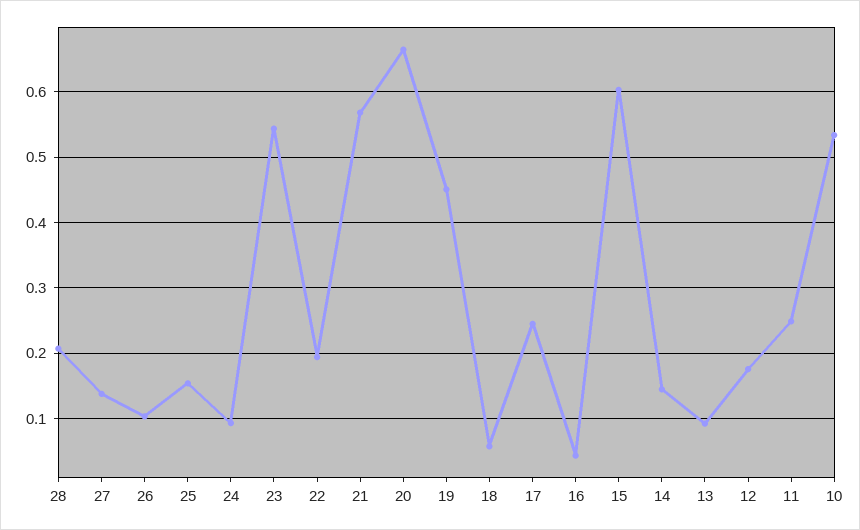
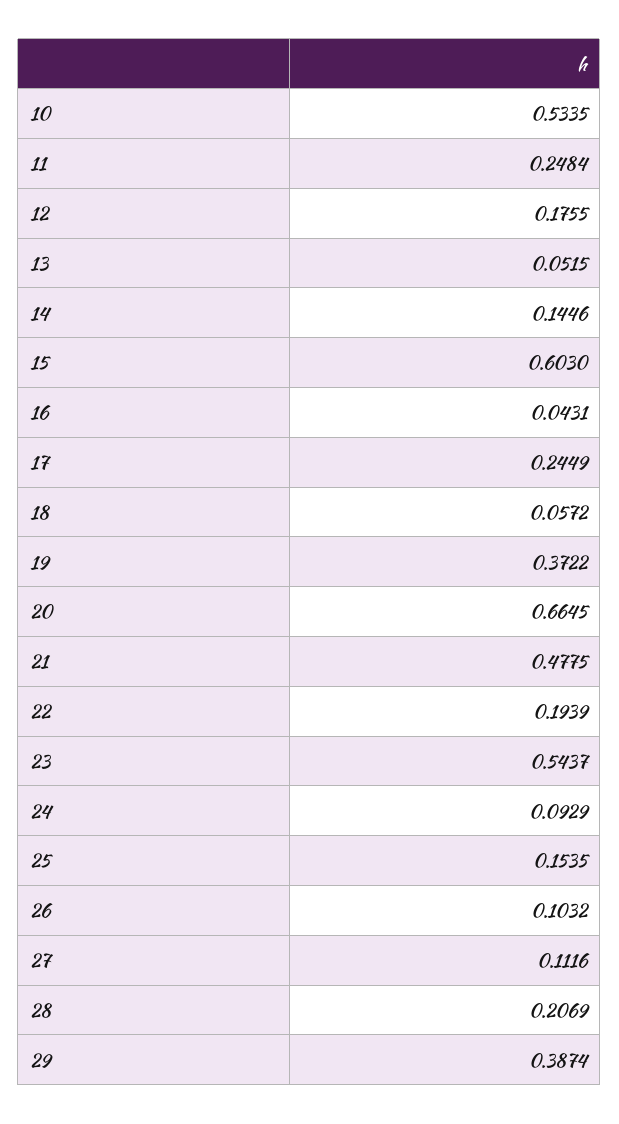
  {
    "28": 0.2069,
-   "27": 0.14,
+   "27": 0.1116,
    "26": 0.1032,
    "25": 0.1535,
    "24": 0.0929,
    "23": 0.5437,
    "22": 0.1939,
-   "21": 0.57,
+   "21": 0.4775,
    "20": 0.6645,
-   "19": 0.45,
+   "19": 0.3722,
    "18": 0.0572,
    "17": 0.2449,
    "16": 0.0431,
    "15": 0.603,
    "14": 0.1446,
-   "13": 0.09,
+   "13": 0.0515,
    "12": 0.1755,
    "11": 0.2484,
-   "10": 0.5335
+   "10": 0.5335,
+   "29": 0.3874
  }

